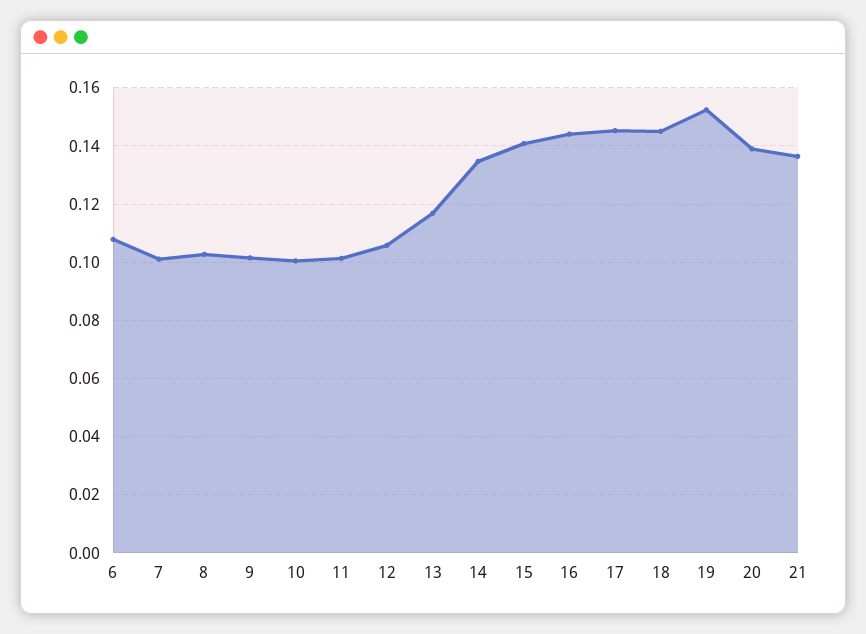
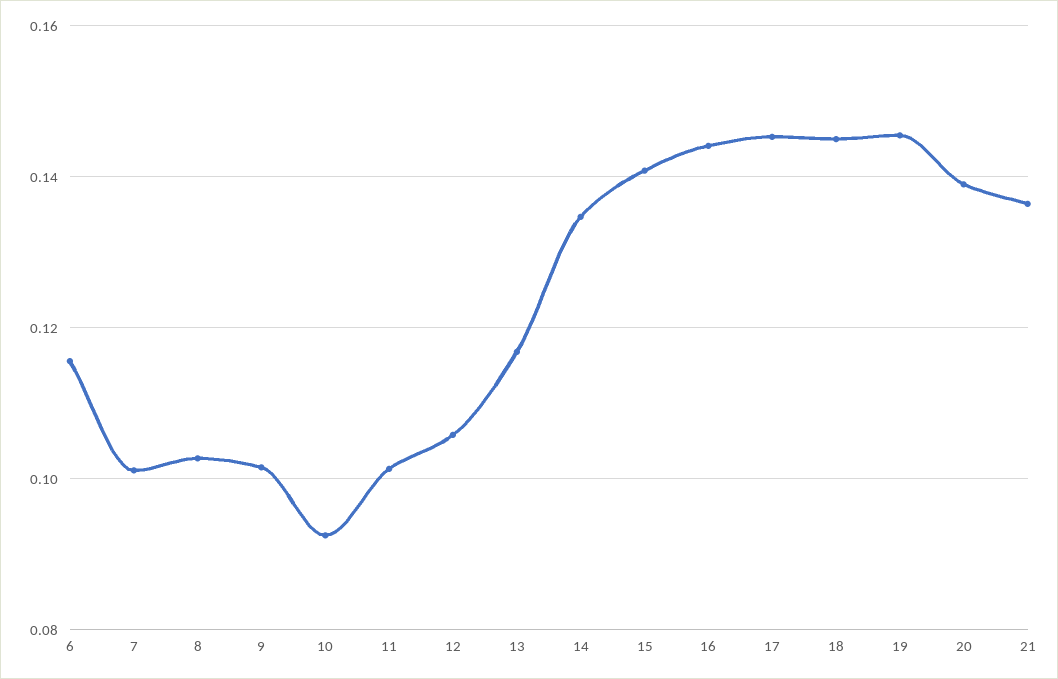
  {
-   "6": 0.1075,
+   "6": 0.116,
    "7": 0.102,
    "8": 0.102,
    "9": 0.102,
-   "10": 0.1,
+   "10": 0.092,
    "11": 0.102,
    "12": 0.106,
    "13": 0.116,
    "14": 0.134,
    "15": 0.14,
    "16": 0.144,
    "17": 0.146,
    "18": 0.146,
-   "19": 0.1525,
+   "19": 0.146,
    "20": 0.14,
    "21": 0.136
  }

